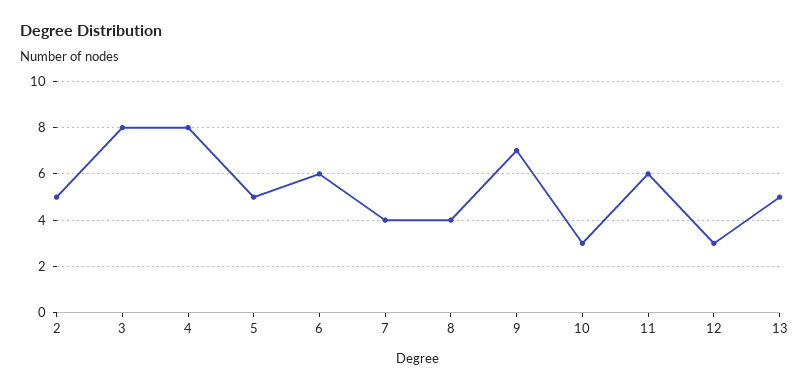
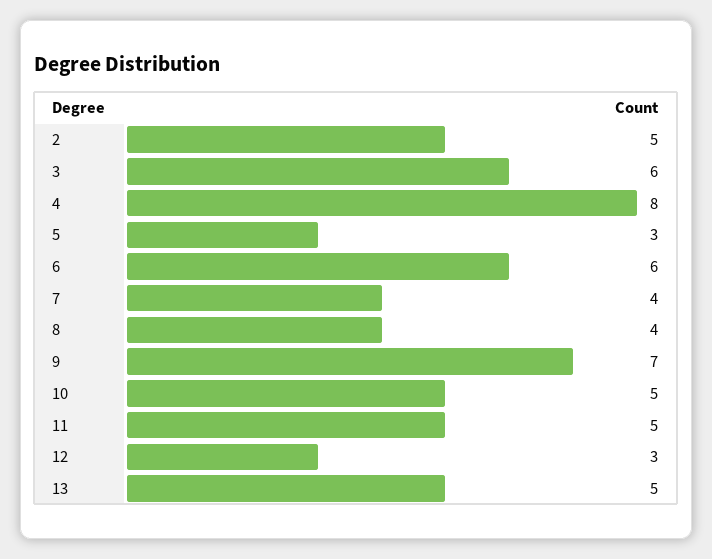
  {
    "2": 5,
-   "3": 8,
+   "3": 6,
    "4": 8,
-   "5": 5,
+   "5": 3,
    "6": 6,
    "7": 4,
    "8": 4,
    "9": 7,
-   "10": 3,
+   "10": 5,
-   "11": 6,
+   "11": 5,
    "12": 3,
    "13": 5
  }

